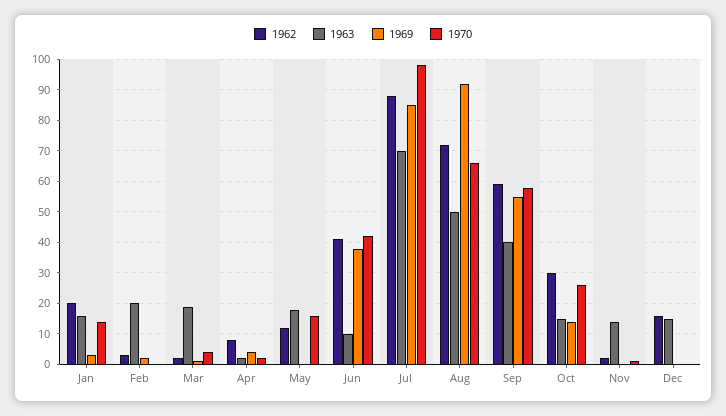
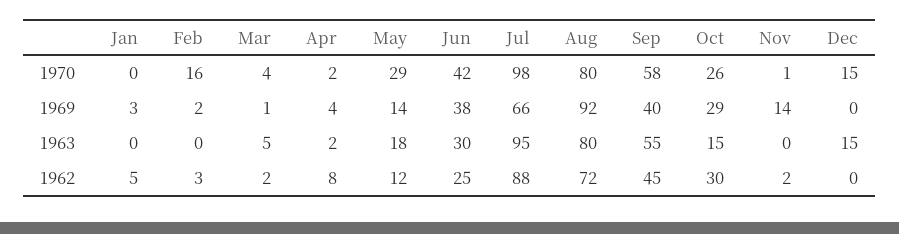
  {
    "1962": {
-     "Jan": 20,
+     "Jan": 5,
      "Feb": 3,
      "Mar": 2,
      "Apr": 8,
      "May": 12,
-     "Jun": 40,
+     "Jun": 25,
      "Jul": 88,
      "Aug": 72,
-     "Sep": 60,
+     "Sep": 45,
      "Oct": 30,
      "Nov": 2,
-     "Dec": 15
+     "Dec": 0
    },
    "1963": {
-     "Jan": 15,
+     "Jan": 0,
-     "Feb": 20,
+     "Feb": 0,
-     "Mar": 20,
+     "Mar": 5,
      "Apr": 2,
      "May": 18,
-     "Jun": 10,
+     "Jun": 30,
-     "Jul": 70,
+     "Jul": 95,
-     "Aug": 50,
+     "Aug": 80,
-     "Sep": 40,
+     "Sep": 55,
      "Oct": 15,
-     "Nov": 15,
+     "Nov": 0,
      "Dec": 15
    },
    "1969": {
      "Jan": 3,
      "Feb": 2,
      "Mar": 1,
      "Apr": 4,
-     "May": 0,
+     "May": 14,
      "Jun": 38,
-     "Jul": 85,
+     "Jul": 66,
      "Aug": 92,
-     "Sep": 55,
+     "Sep": 40,
-     "Oct": 15,
+     "Oct": 29,
-     "Nov": 0,
+     "Nov": 14,
      "Dec": 0
    },
    "1970": {
-     "Jan": 15,
+     "Jan": 0,
-     "Feb": 0,
+     "Feb": 16,
      "Mar": 4,
      "Apr": 2,
-     "May": 15,
+     "May": 29,
      "Jun": 42,
      "Jul": 98,
-     "Aug": 65,
+     "Aug": 80,
      "Sep": 58,
      "Oct": 26,
      "Nov": 1,
-     "Dec": 0
+     "Dec": 15
    }
  }

